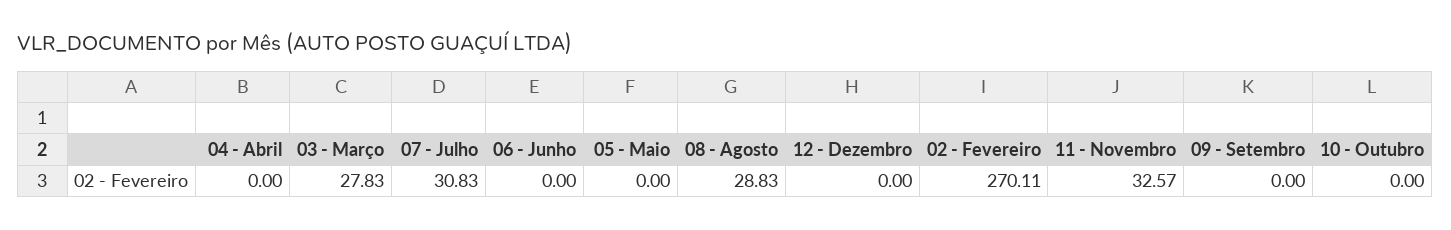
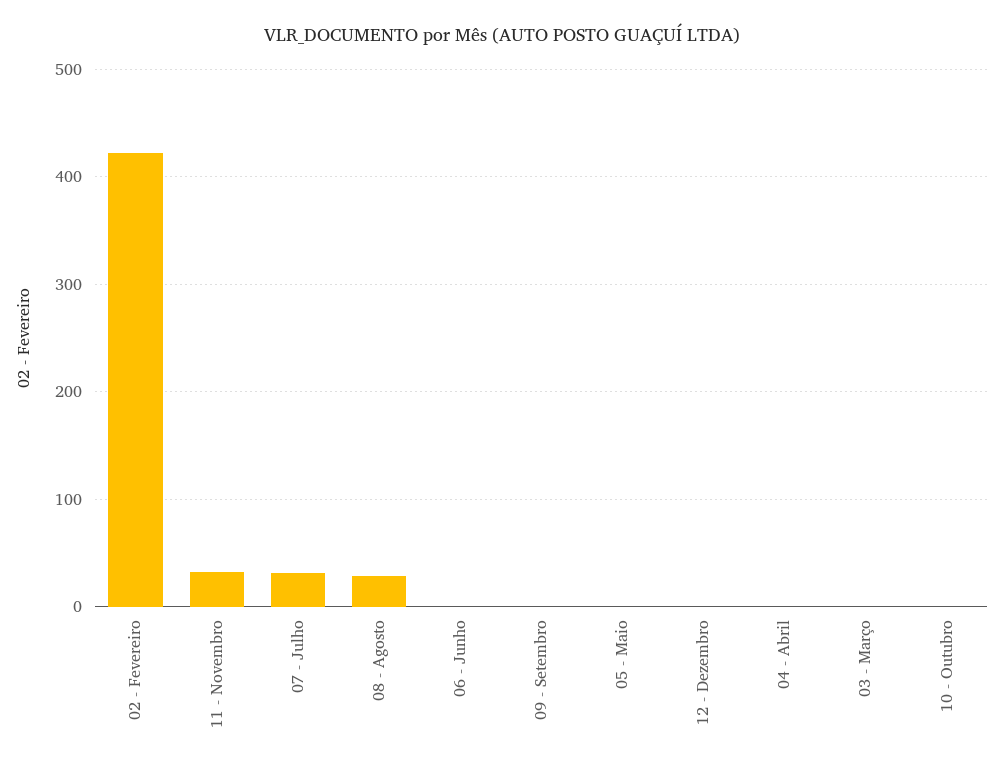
  {
    "04 - Abril": 0,
-   "03 - Março": 27.83,
+   "03 - Março": 0,
    "07 - Julho": 30.83,
    "06 - Junho": 0,
    "05 - Maio": 0,
    "08 - Agosto": 28.83,
    "12 - Dezembro": 0,
-   "02 - Fevereiro": 270.11,
+   "02 - Fevereiro": 420,
    "11 - Novembro": 32.57,
    "09 - Setembro": 0,
    "10 - Outubro": 0
  }

